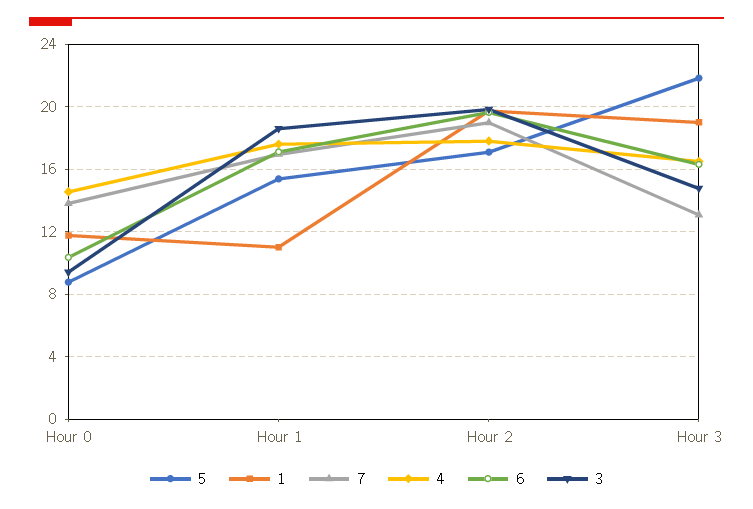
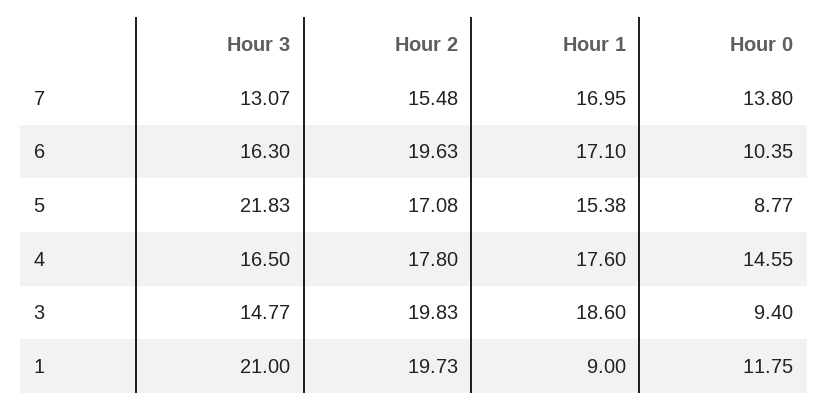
  {
    "5": {
      "Hour 0": 8.77,
      "Hour 1": 15.38,
      "Hour 2": 17.08,
      "Hour 3": 21.83
    },
    "1": {
      "Hour 0": 11.75,
-     "Hour 1": 11,
+     "Hour 1": 9,
      "Hour 2": 19.73,
-     "Hour 3": 19
+     "Hour 3": 21
    },
    "7": {
      "Hour 0": 13.8,
      "Hour 1": 16.95,
-     "Hour 2": 19,
+     "Hour 2": 15.48,
      "Hour 3": 13.07
    },
    "4": {
      "Hour 0": 14.55,
      "Hour 1": 17.6,
      "Hour 2": 17.8,
      "Hour 3": 16.5
    },
    "6": {
      "Hour 0": 10.35,
      "Hour 1": 17.1,
      "Hour 2": 19.63,
      "Hour 3": 16.3
    },
    "3": {
      "Hour 0": 9.4,
      "Hour 1": 18.6,
      "Hour 2": 19.83,
      "Hour 3": 14.77
    }
  }

